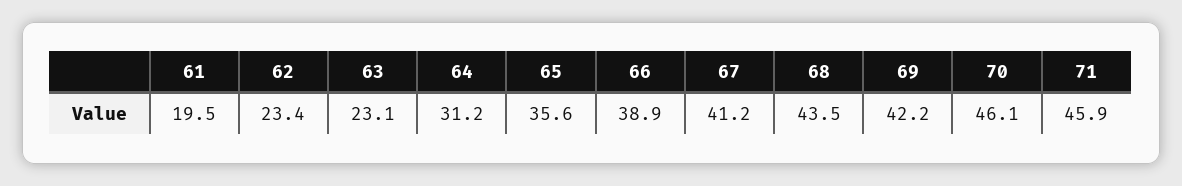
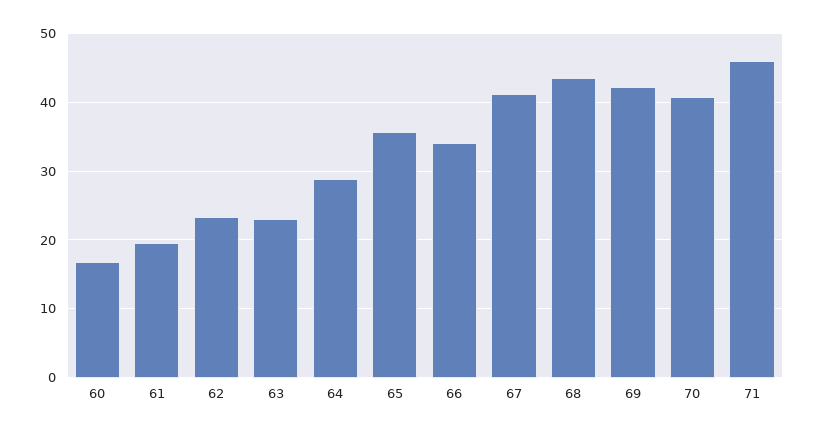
  {
    "61": 19.5,
    "62": 23.4,
    "63": 23.1,
-   "64": 31.2,
+   "64": 29,
    "65": 35.6,
-   "66": 38.9,
+   "66": 34,
    "67": 41.2,
    "68": 43.5,
    "69": 42.2,
-   "70": 46.1,
+   "70": 41,
-   "71": 45.9
+   "71": 45.9,
+   "60": 17
  }

